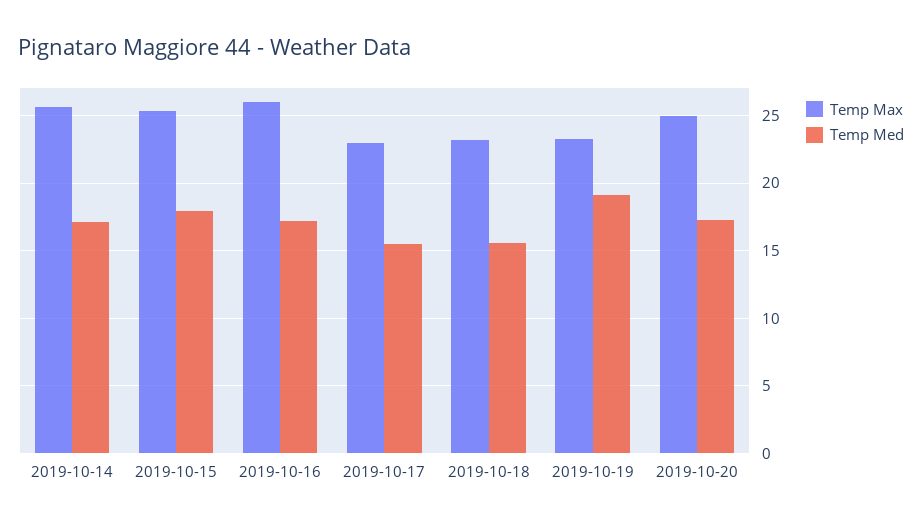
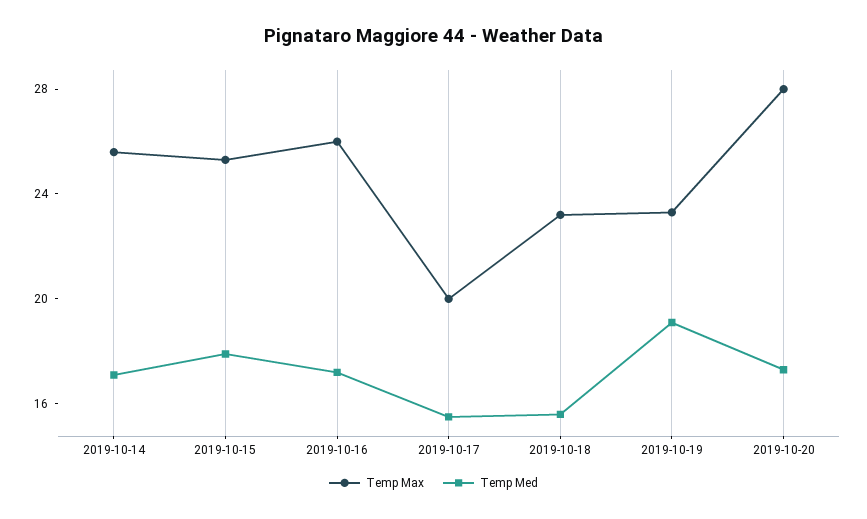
  {
    "Temp Max": {
      "2019-10-14": 25.5,
      "2019-10-15": 25.5,
      "2019-10-16": 26,
-     "2019-10-17": 23,
+     "2019-10-17": 20,
      "2019-10-18": 23,
      "2019-10-19": 23.5,
-     "2019-10-20": 25
+     "2019-10-20": 28
    },
    "Temp Med": {
      "2019-10-14": 17,
      "2019-10-15": 18,
      "2019-10-16": 17,
      "2019-10-17": 15.5,
      "2019-10-18": 15.5,
      "2019-10-19": 19,
      "2019-10-20": 17.5
    }
  }

